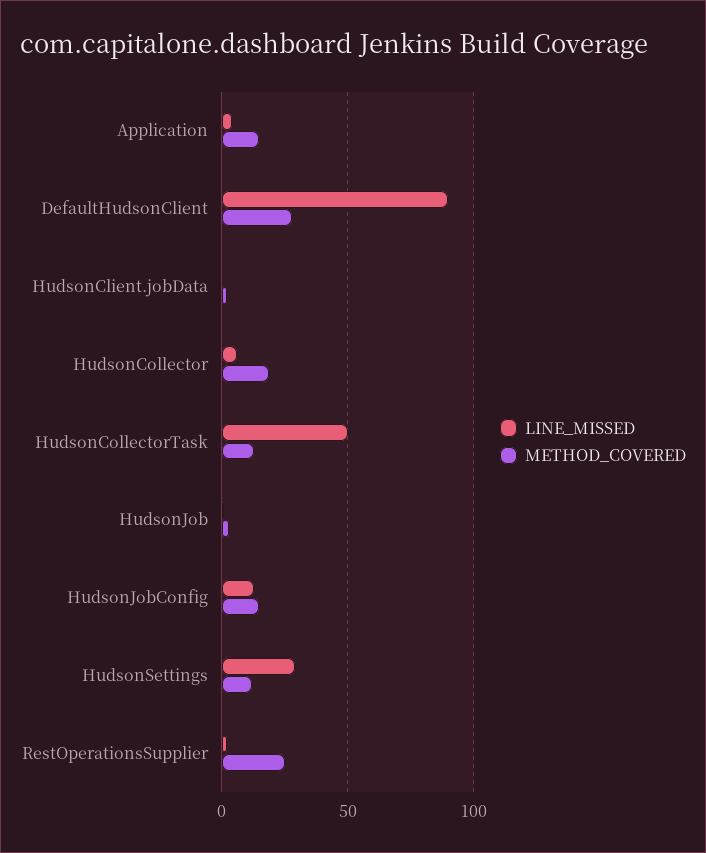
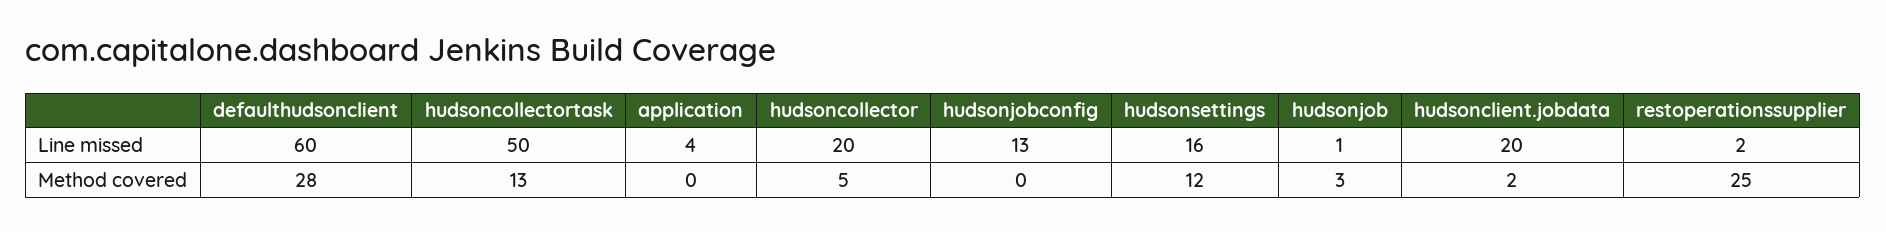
  {
    "LINE_MISSED": {
      "Application": 4,
-     "DefaultHudsonClient": 90,
+     "DefaultHudsonClient": 60,
-     "HudsonClient.jobData": 0,
+     "HudsonClient.jobData": 20,
-     "HudsonCollector": 5,
+     "HudsonCollector": 20,
      "HudsonCollectorTask": 50,
      "HudsonJob": 1,
      "HudsonJobConfig": 13,
-     "HudsonSettings": 30,
+     "HudsonSettings": 16,
      "RestOperationsSupplier": 2
    },
    "METHOD_COVERED": {
-     "Application": 15,
+     "Application": 0,
      "DefaultHudsonClient": 28,
      "HudsonClient.jobData": 2,
-     "HudsonCollector": 20,
+     "HudsonCollector": 5,
      "HudsonCollectorTask": 13,
      "HudsonJob": 3,
-     "HudsonJobConfig": 15,
+     "HudsonJobConfig": 0,
      "HudsonSettings": 12,
      "RestOperationsSupplier": 25
    }
  }

